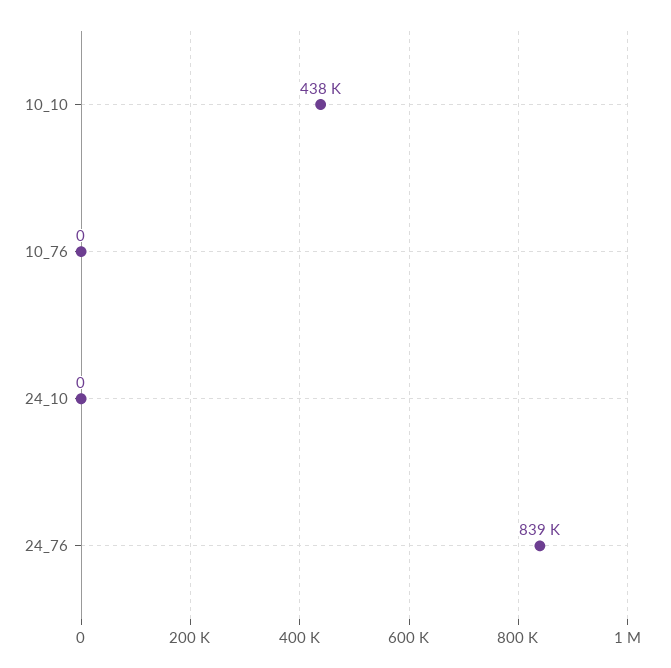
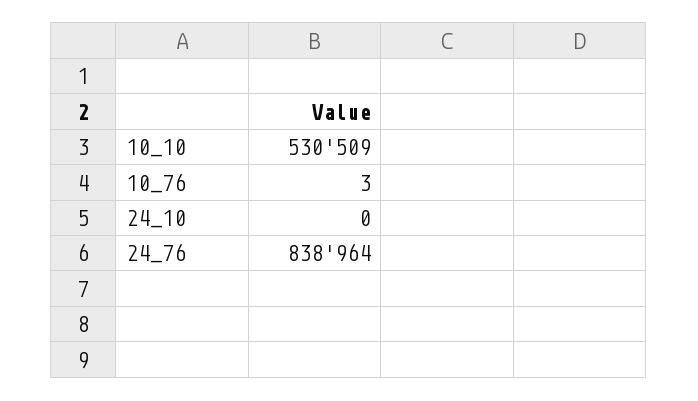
  {
-   "10_10": 438000,
+   "10_10": 530509,
-   "10_76": 0,
+   "10_76": 3,
    "24_10": 0,
    "24_76": 838964
  }

